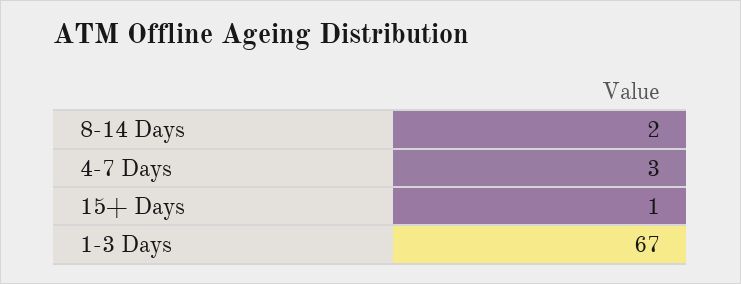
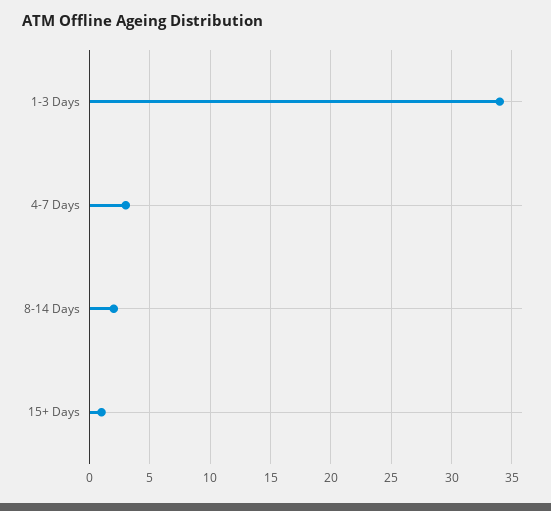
  {
    "8-14 Days": 2,
    "4-7 Days": 3,
    "15+ Days": 1,
-   "1-3 Days": 67
+   "1-3 Days": 34
  }

